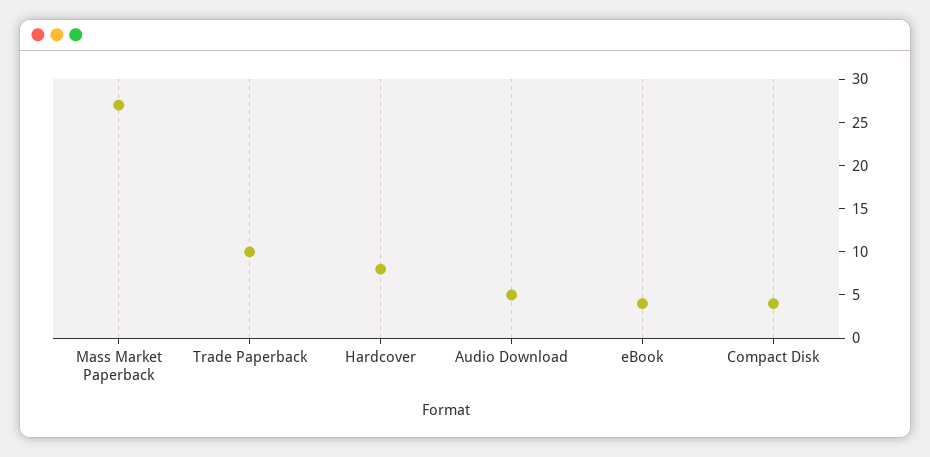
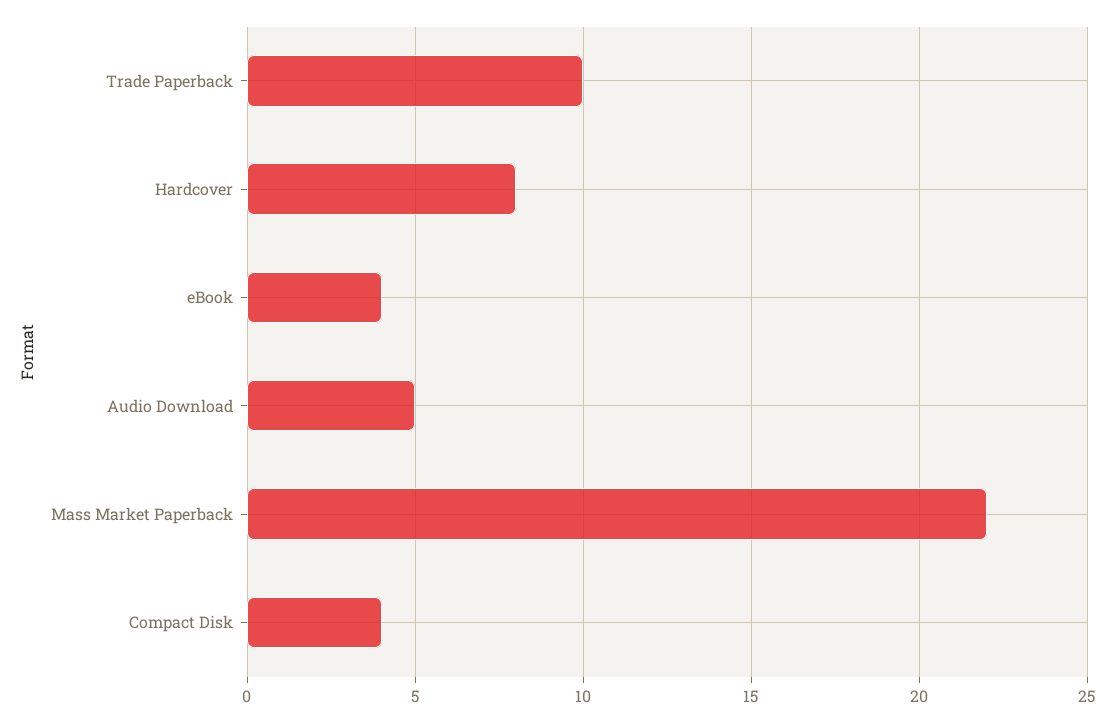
  {
-   "Mass Market Paperback": 27,
+   "Mass Market Paperback": 22,
    "Trade Paperback": 10,
    "Hardcover": 8,
    "Audio Download": 5,
    "eBook": 4,
    "Compact Disk": 4
  }

